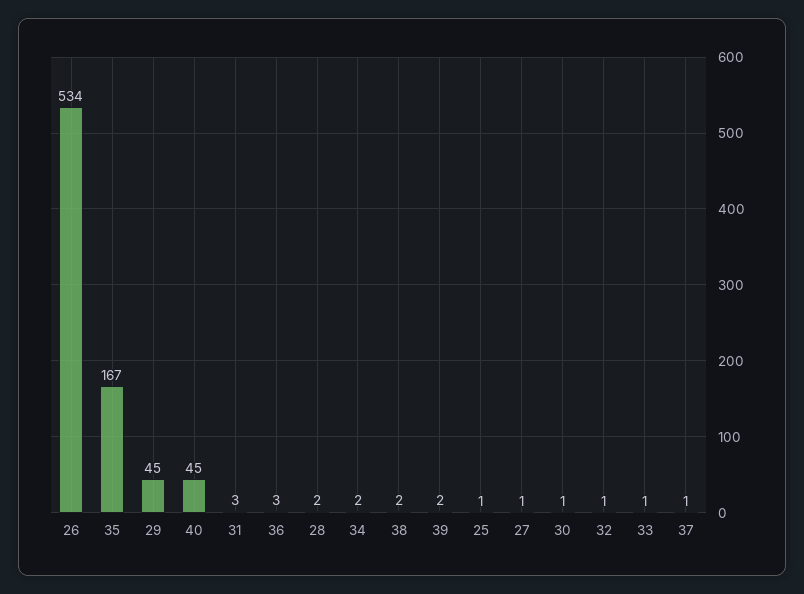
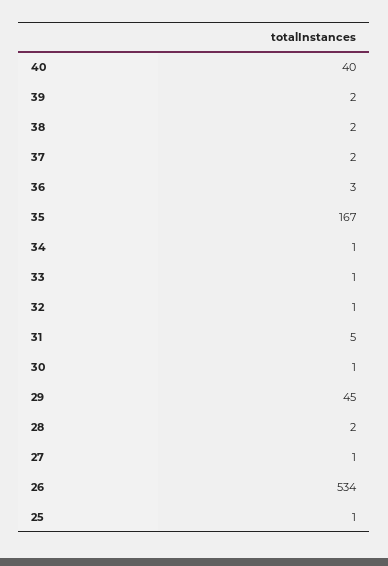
  {
    "26": 534,
    "35": 167,
    "29": 45,
-   "40": 45,
+   "40": 40,
-   "31": 3,
+   "31": 5,
    "36": 3,
    "28": 2,
-   "34": 2,
+   "34": 1,
    "38": 2,
    "39": 2,
    "25": 1,
    "27": 1,
    "30": 1,
    "32": 1,
    "33": 1,
-   "37": 1
+   "37": 2
  }

